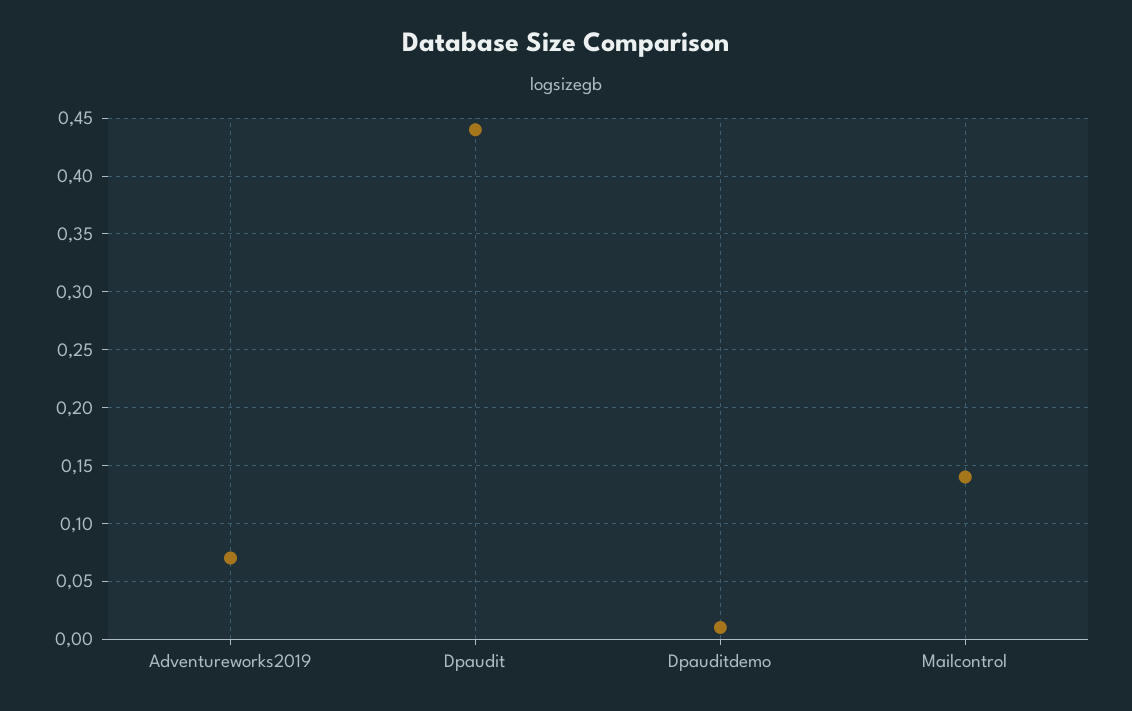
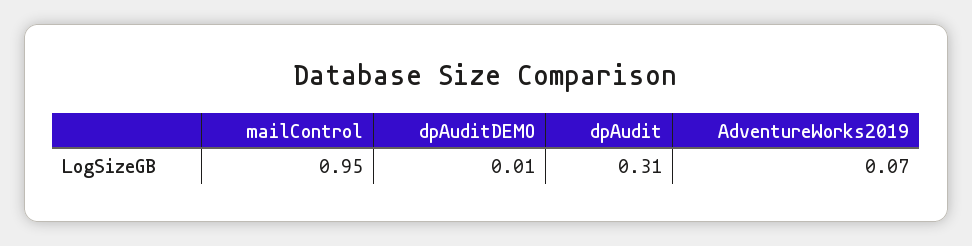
  {
    "Adventureworks2019": 0.07,
-   "Dpaudit": 0.44,
+   "Dpaudit": 0.31,
    "Dpauditdemo": 0.01,
-   "Mailcontrol": 0.14
+   "Mailcontrol": 0.95
  }

